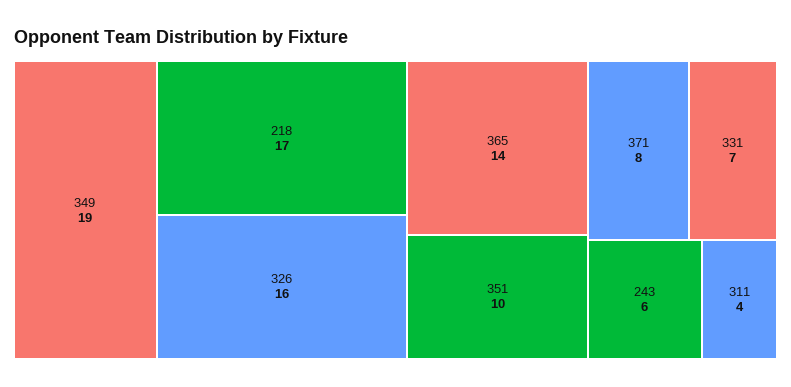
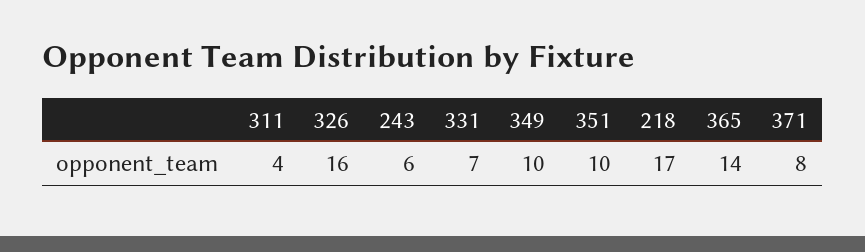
  {
-   "349": 19,
+   "349": 10,
    "218": 17,
    "326": 16,
    "365": 14,
    "351": 10,
    "371": 8,
    "331": 7,
    "243": 6,
    "311": 4
  }

